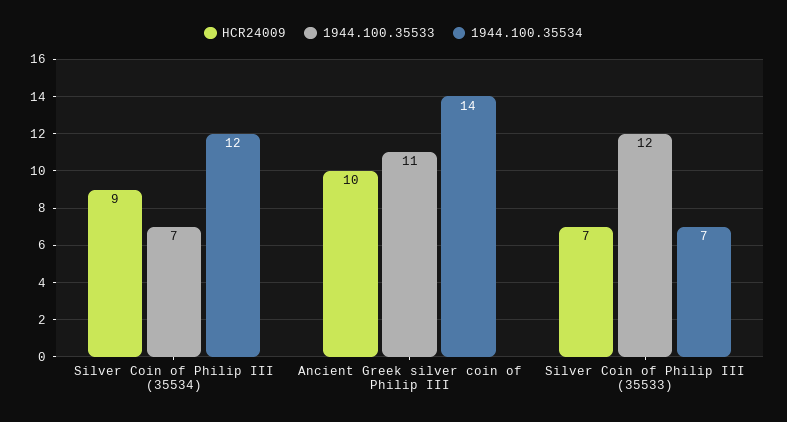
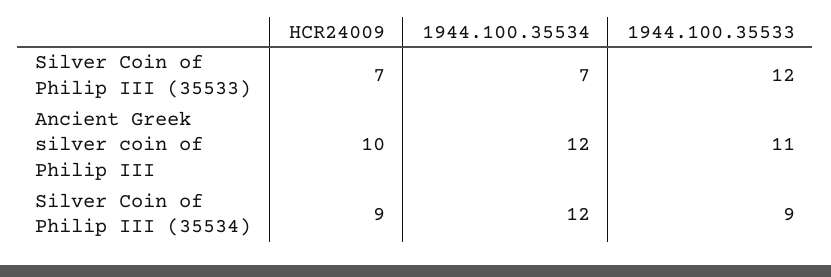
  {
    "HCR24009": {
      "Silver Coin of Philip III (35534)": 9,
      "Ancient Greek silver coin of Philip III": 10,
      "Silver Coin of Philip III (35533)": 7
    },
    "1944.100.35533": {
-     "Silver Coin of Philip III (35534)": 7,
+     "Silver Coin of Philip III (35534)": 9,
      "Ancient Greek silver coin of Philip III": 11,
      "Silver Coin of Philip III (35533)": 12
    },
    "1944.100.35534": {
      "Silver Coin of Philip III (35534)": 12,
-     "Ancient Greek silver coin of Philip III": 14,
+     "Ancient Greek silver coin of Philip III": 12,
      "Silver Coin of Philip III (35533)": 7
    }
  }

